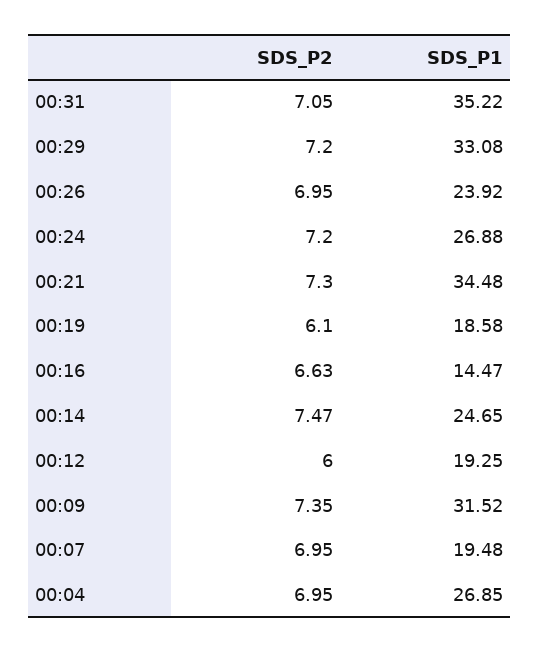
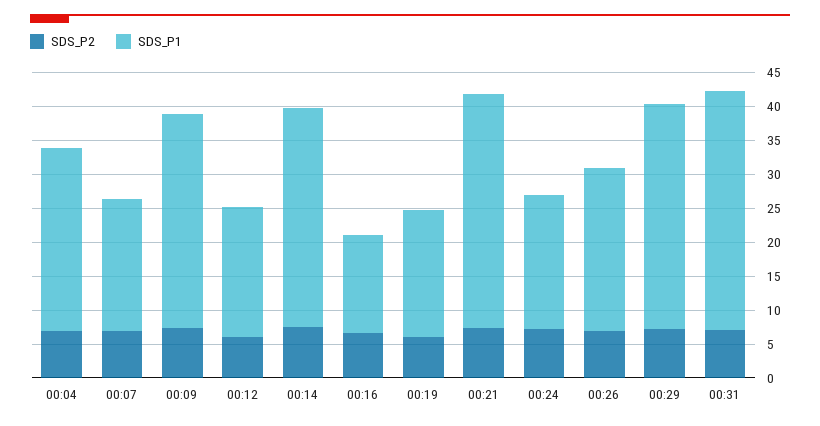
  {
    "SDS_P2": {
      "00:31": 7.05,
      "00:29": 7.2,
      "00:26": 6.95,
      "00:24": 7.2,
      "00:21": 7.3,
      "00:19": 6.1,
      "00:16": 6.63,
      "00:14": 7.47,
      "00:12": 6,
      "00:09": 7.35,
      "00:07": 6.95,
      "00:04": 6.95
    },
    "SDS_P1": {
      "00:31": 35.22,
      "00:29": 33.08,
      "00:26": 23.92,
-     "00:24": 26.88,
+     "00:24": 20,
      "00:21": 34.48,
      "00:19": 18.58,
      "00:16": 14.47,
-     "00:14": 24.65,
+     "00:14": 32.5,
      "00:12": 19.25,
      "00:09": 31.52,
      "00:07": 19.48,
      "00:04": 26.85
    }
  }

